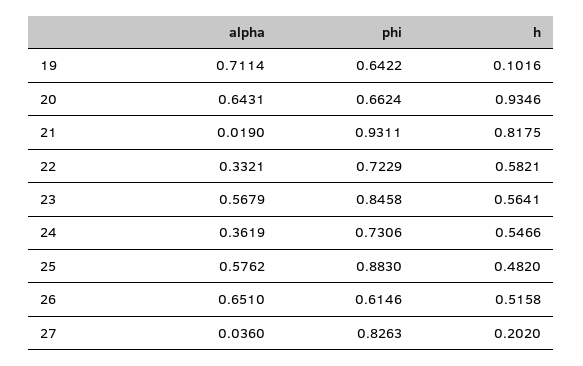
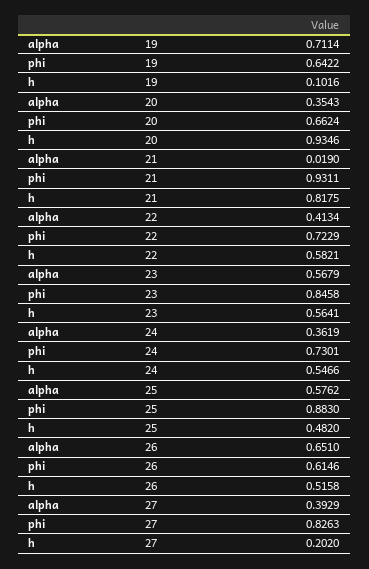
  {
    "alpha": {
      "19": 0.7114,
-     "20": 0.6431,
+     "20": 0.3543,
      "21": 0.019,
-     "22": 0.3321,
+     "22": 0.4134,
      "23": 0.5679,
      "24": 0.3619,
      "25": 0.5762,
      "26": 0.651,
-     "27": 0.036
+     "27": 0.3929
    },
    "phi": {
      "19": 0.6422,
      "20": 0.6624,
      "21": 0.9311,
      "22": 0.7229,
      "23": 0.8458,
-     "24": 0.7306,
+     "24": 0.7301,
      "25": 0.883,
      "26": 0.6146,
      "27": 0.8263
    },
    "h": {
      "19": 0.1016,
      "20": 0.9346,
      "21": 0.8175,
      "22": 0.5821,
      "23": 0.5641,
      "24": 0.5466,
      "25": 0.482,
      "26": 0.5158,
      "27": 0.202
    }
  }

